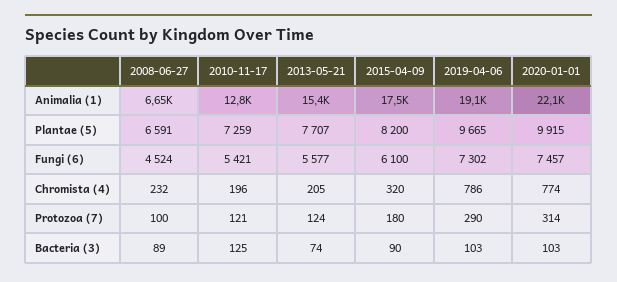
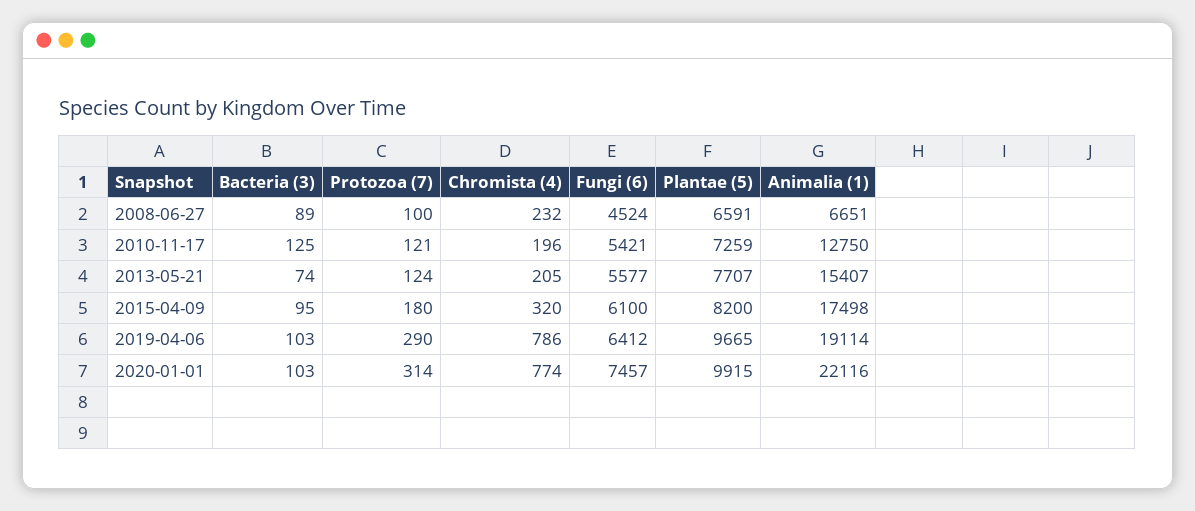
  {
    "2008-06-27": {
      "Animalia (1)": 6651,
      "Plantae (5)": 6591,
      "Fungi (6)": 4524,
      "Chromista (4)": 232,
      "Protozoa (7)": 100,
      "Bacteria (3)": 89
    },
    "2010-11-17": {
      "Animalia (1)": 12750,
      "Plantae (5)": 7259,
      "Fungi (6)": 5421,
      "Chromista (4)": 196,
      "Protozoa (7)": 121,
      "Bacteria (3)": 125
    },
    "2013-05-21": {
      "Animalia (1)": 15407,
      "Plantae (5)": 7707,
      "Fungi (6)": 5577,
      "Chromista (4)": 205,
      "Protozoa (7)": 124,
      "Bacteria (3)": 74
    },
    "2015-04-09": {
      "Animalia (1)": 17498,
      "Plantae (5)": 8200,
      "Fungi (6)": 6100,
      "Chromista (4)": 320,
      "Protozoa (7)": 180,
-     "Bacteria (3)": 90
+     "Bacteria (3)": 95
    },
    "2019-04-06": {
      "Animalia (1)": 19114,
      "Plantae (5)": 9665,
-     "Fungi (6)": 7302,
+     "Fungi (6)": 6412,
      "Chromista (4)": 786,
      "Protozoa (7)": 290,
      "Bacteria (3)": 103
    },
    "2020-01-01": {
      "Animalia (1)": 22116,
      "Plantae (5)": 9915,
      "Fungi (6)": 7457,
      "Chromista (4)": 774,
      "Protozoa (7)": 314,
      "Bacteria (3)": 103
    }
  }

